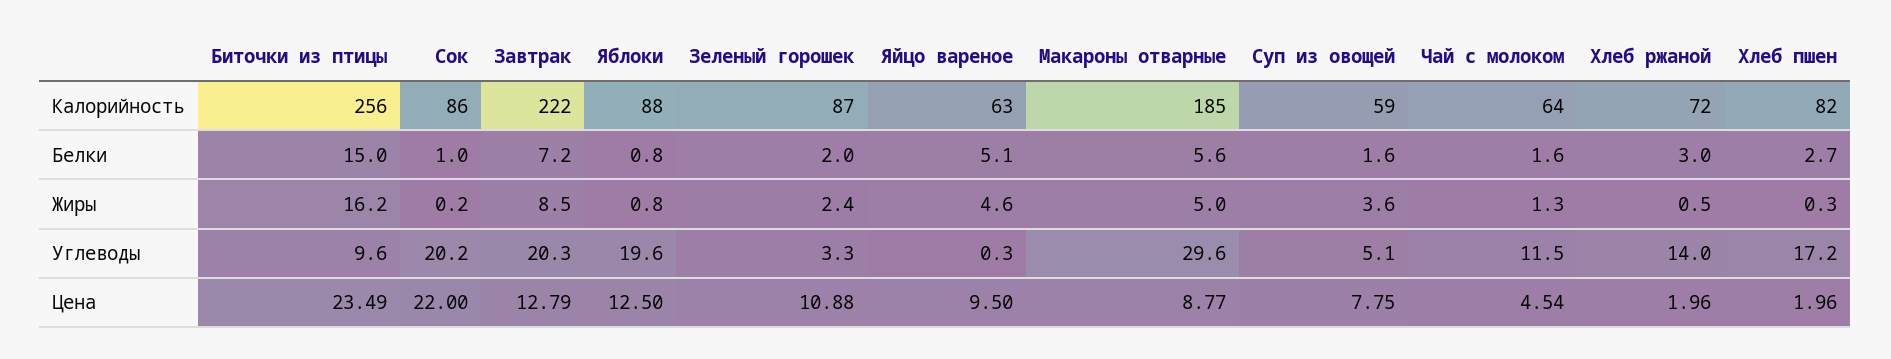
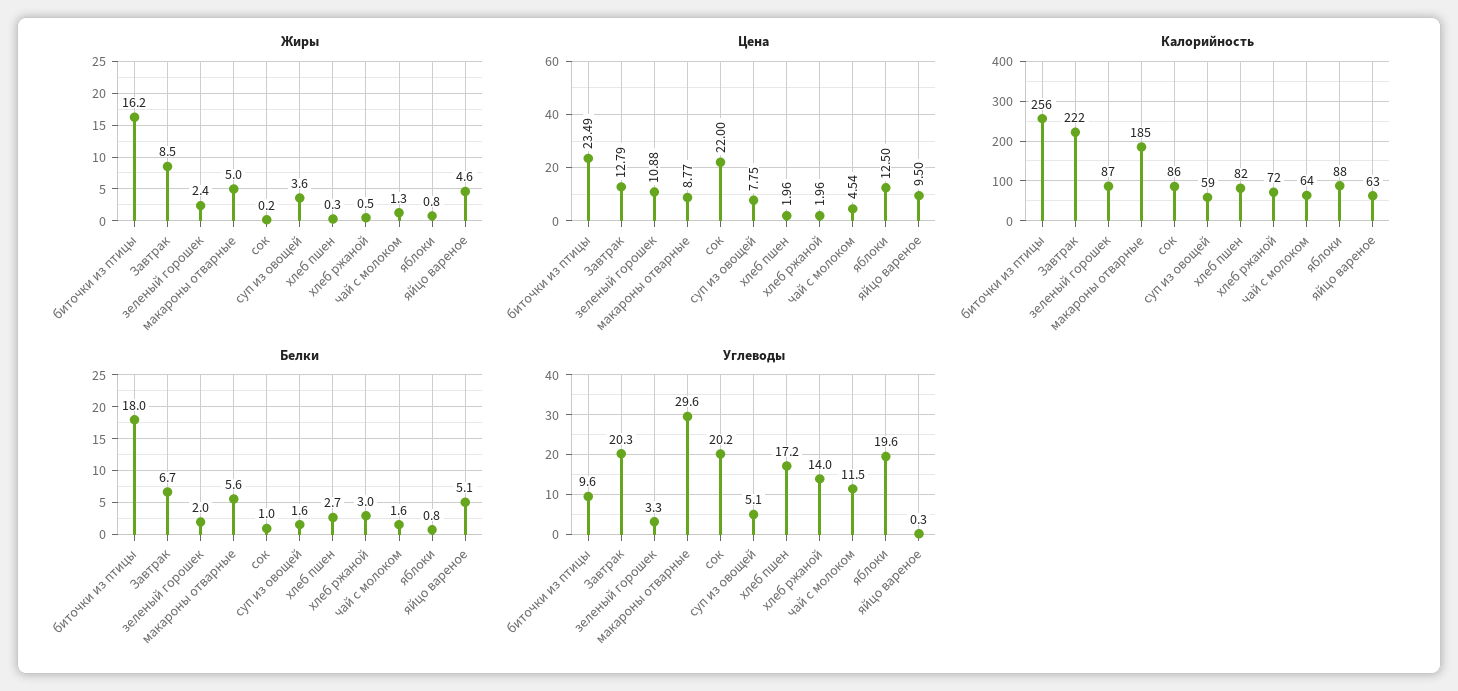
  {
    "Калорийность": {
      "Биточки из птицы": 256,
      "Сок": 86,
      "Завтрак": 222,
      "Яблоки": 88,
      "Зеленый горошек": 87,
      "Яйцо вареное": 63,
      "Макароны отварные": 185,
      "Суп из овощей": 59,
      "Чай с молоком": 64,
      "Хлеб ржаной": 72,
      "Хлеб пшен": 82
    },
    "Белки": {
-     "Биточки из птицы": 15,
+     "Биточки из птицы": 18,
      "Сок": 1,
-     "Завтрак": 7.2,
+     "Завтрак": 6.7,
      "Яблоки": 0.8,
      "Зеленый горошек": 2,
      "Яйцо вареное": 5.1,
      "Макароны отварные": 5.6,
      "Суп из овощей": 1.6,
      "Чай с молоком": 1.6,
      "Хлеб ржаной": 3,
      "Хлеб пшен": 2.7
    },
    "Жиры": {
      "Биточки из птицы": 16.2,
      "Сок": 0.2,
      "Завтрак": 8.5,
      "Яблоки": 0.8,
      "Зеленый горошек": 2.4,
      "Яйцо вареное": 4.6,
      "Макароны отварные": 5,
      "Суп из овощей": 3.6,
      "Чай с молоком": 1.3,
      "Хлеб ржаной": 0.5,
      "Хлеб пшен": 0.3
    },
    "Углеводы": {
      "Биточки из птицы": 9.6,
      "Сок": 20.2,
      "Завтрак": 20.3,
      "Яблоки": 19.6,
      "Зеленый горошек": 3.3,
      "Яйцо вареное": 0.3,
      "Макароны отварные": 29.6,
      "Суп из овощей": 5.1,
      "Чай с молоком": 11.5,
      "Хлеб ржаной": 14,
      "Хлеб пшен": 17.2
    },
    "Цена": {
      "Биточки из птицы": 23.49,
      "Сок": 22,
      "Завтрак": 12.79,
      "Яблоки": 12.5,
      "Зеленый горошек": 10.88,
      "Яйцо вареное": 9.5,
      "Макароны отварные": 8.77,
      "Суп из овощей": 7.75,
      "Чай с молоком": 4.54,
      "Хлеб ржаной": 1.96,
      "Хлеб пшен": 1.96
    }
  }

